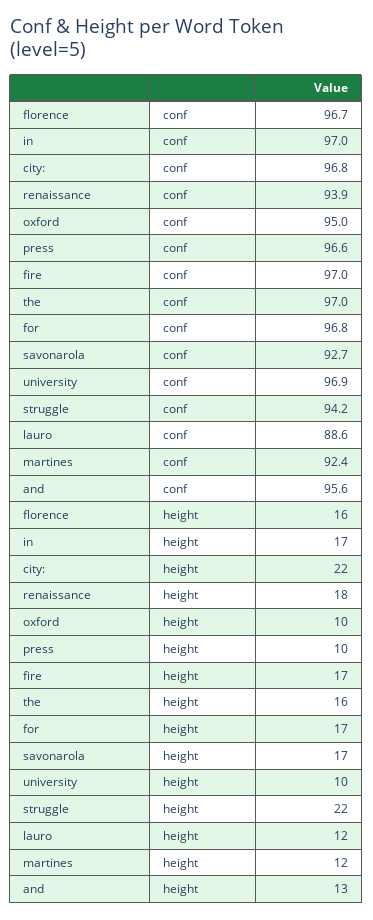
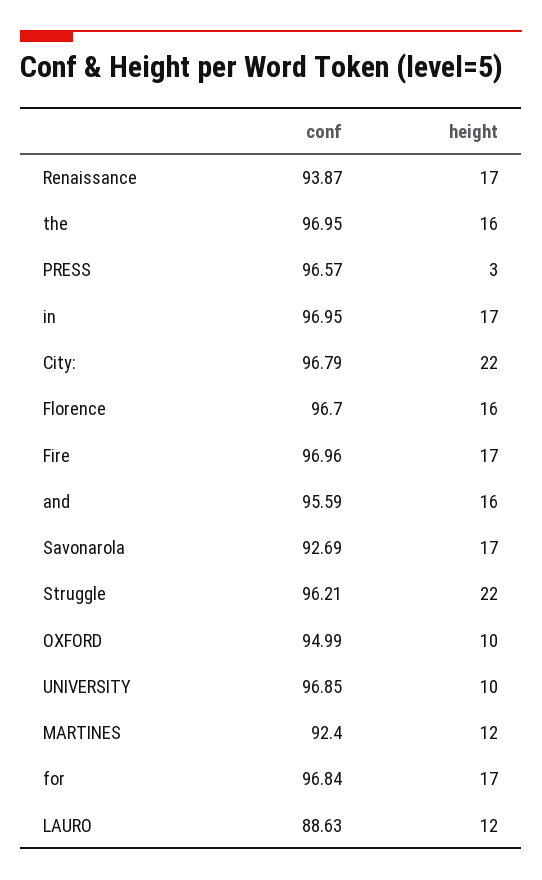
  {
    "florence": {
      "conf": 96.7,
      "height": 16
    },
    "in": {
      "conf": 96.95,
      "height": 17
    },
    "city:": {
      "conf": 96.79,
      "height": 22
    },
    "renaissance": {
      "conf": 93.87,
-     "height": 18
+     "height": 17
    },
    "oxford": {
      "conf": 94.99,
      "height": 10
    },
    "press": {
      "conf": 96.57,
-     "height": 10
+     "height": 3
    },
    "fire": {
      "conf": 96.96,
      "height": 17
    },
    "the": {
      "conf": 96.95,
      "height": 16
    },
    "for": {
      "conf": 96.84,
      "height": 17
    },
    "savonarola": {
      "conf": 92.69,
      "height": 17
    },
    "university": {
      "conf": 96.85,
      "height": 10
    },
    "struggle": {
-     "conf": 94.2,
+     "conf": 96.21,
      "height": 22
    },
    "lauro": {
      "conf": 88.63,
      "height": 12
    },
    "martines": {
      "conf": 92.4,
      "height": 12
    },
    "and": {
      "conf": 95.59,
-     "height": 13
+     "height": 16
    }
  }

